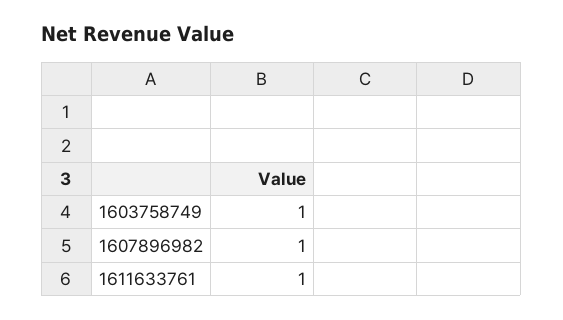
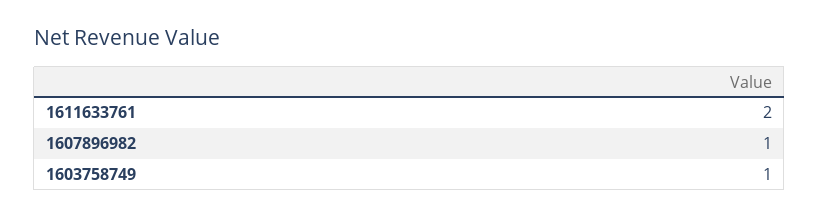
  {
    "1603758749": 1,
    "1607896982": 1,
-   "1611633761": 1
+   "1611633761": 2
  }

